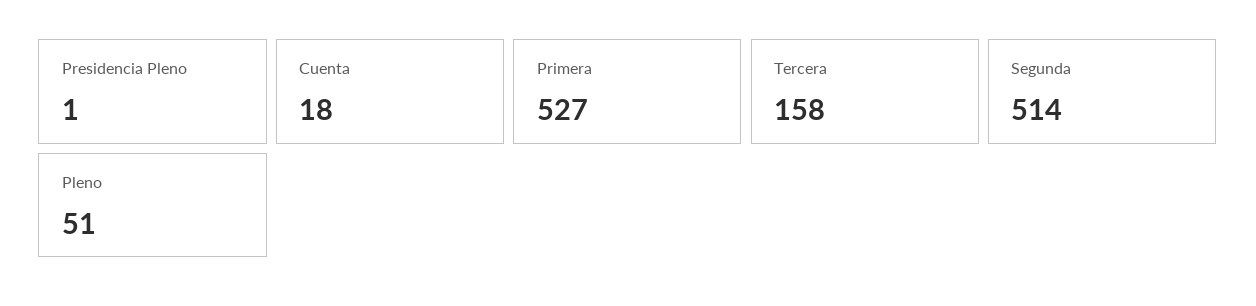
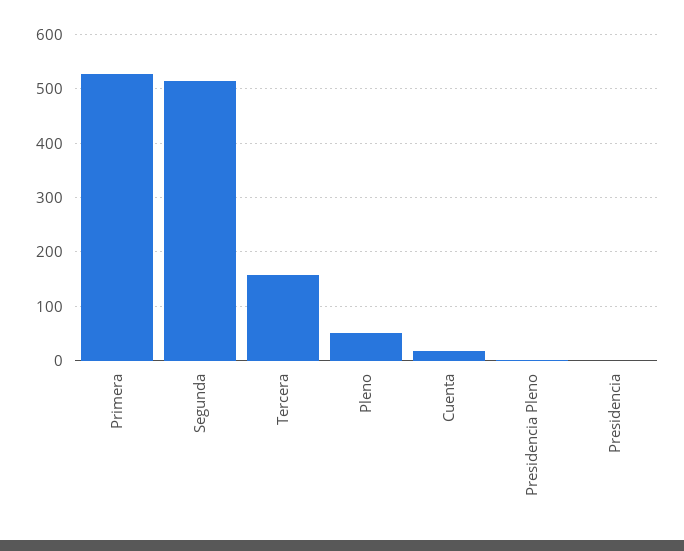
  {
    "Presidencia Pleno": 1,
    "Cuenta": 18,
    "Primera": 527,
    "Tercera": 158,
    "Segunda": 514,
-   "Pleno": 51
+   "Pleno": 51,
+   "Presidencia": 0
  }

